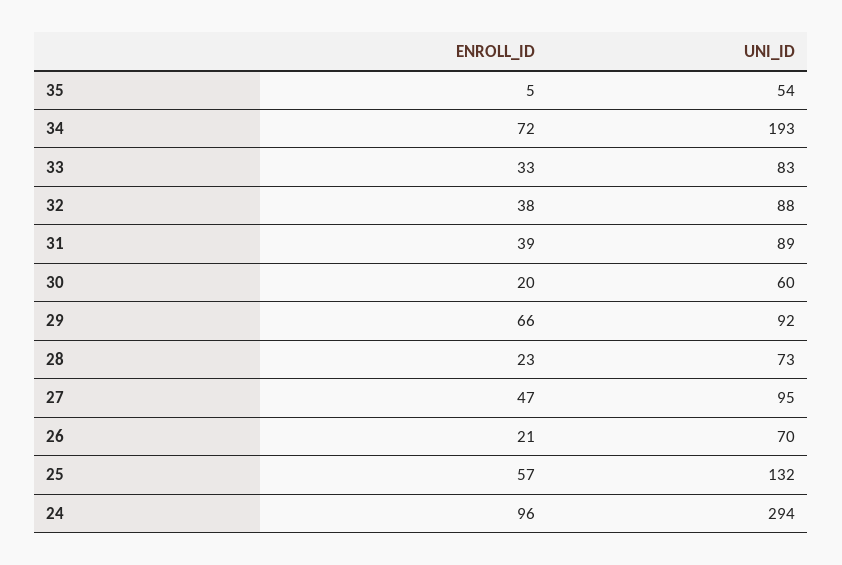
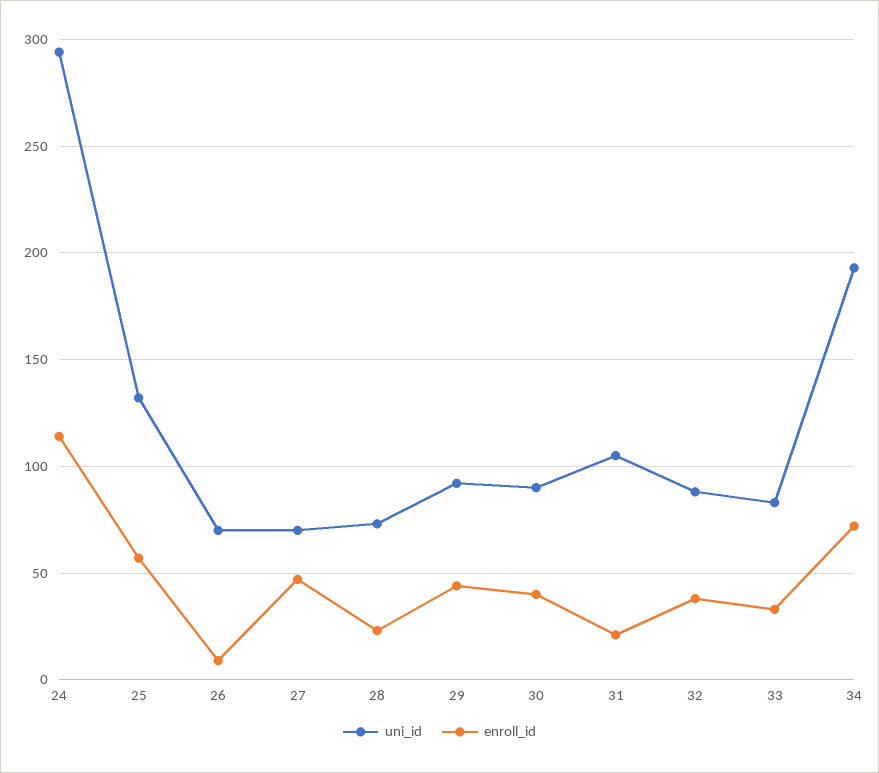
  {
    "ENROLL_ID": {
-     "35": 5,
      "34": 72,
      "33": 33,
      "32": 38,
-     "31": 39,
+     "31": 20,
-     "30": 20,
+     "30": 40,
-     "29": 66,
+     "29": 45,
      "28": 23,
      "27": 47,
-     "26": 21,
+     "26": 10,
      "25": 57,
-     "24": 96
+     "24": 115
    },
    "UNI_ID": {
-     "35": 54,
      "34": 193,
      "33": 83,
      "32": 88,
-     "31": 89,
+     "31": 105,
-     "30": 60,
+     "30": 90,
      "29": 92,
      "28": 73,
-     "27": 95,
+     "27": 70,
      "26": 70,
      "25": 132,
      "24": 294
    }
  }

